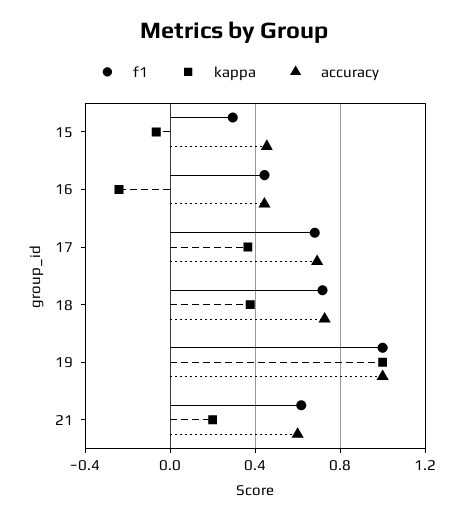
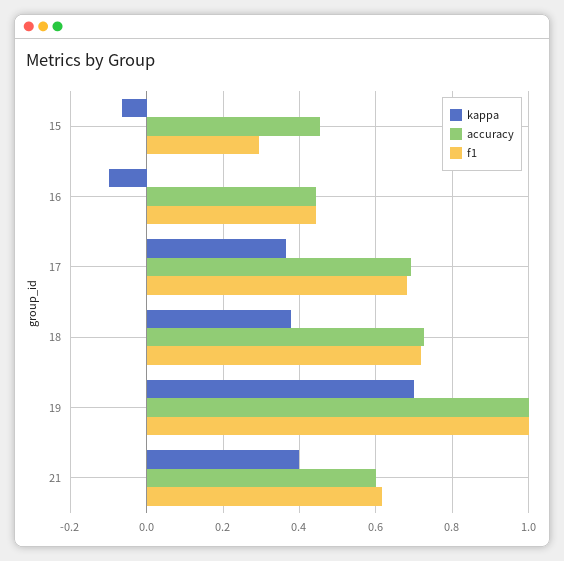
  {
    "f1": {
      "15": 0.3,
      "16": 0.44,
      "17": 0.68,
      "18": 0.72,
      "19": 1,
      "21": 0.62
    },
    "kappa": {
      "15": -0.06,
-     "16": -0.25,
+     "16": -0.1,
      "17": 0.36,
      "18": 0.38,
-     "19": 1,
+     "19": 0.7,
-     "21": 0.2
+     "21": 0.4
    },
    "accuracy": {
      "15": 0.46,
      "16": 0.44,
      "17": 0.7,
      "18": 0.72,
      "19": 1,
      "21": 0.6
    }
  }

